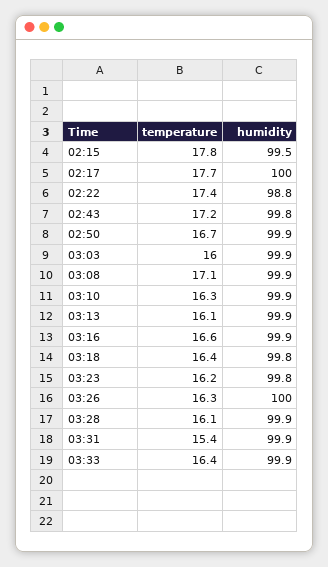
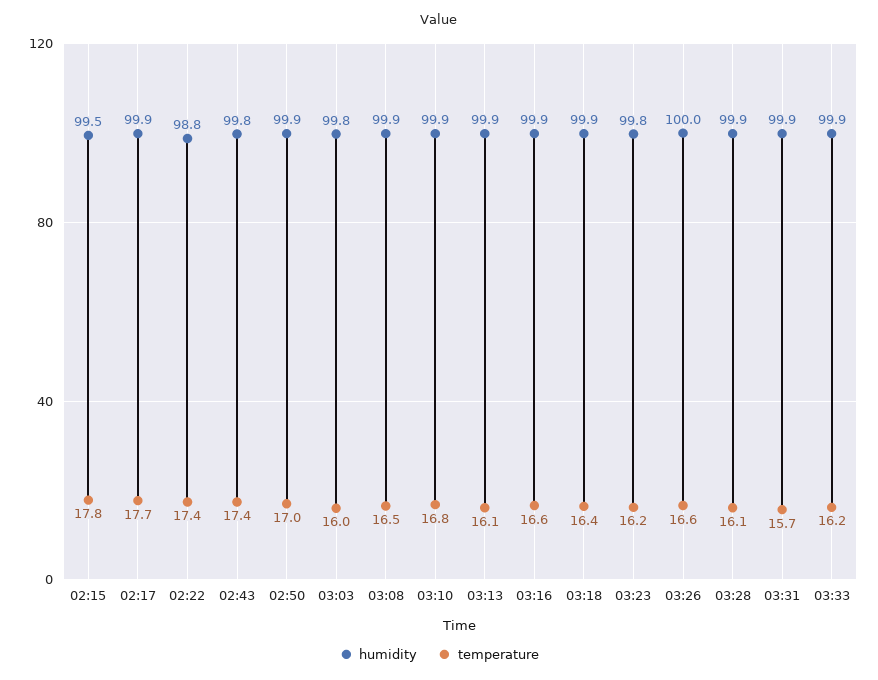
  {
    "temperature": {
      "02:15": 17.8,
      "02:17": 17.7,
      "02:22": 17.4,
-     "02:43": 17.2,
+     "02:43": 17.4,
-     "02:50": 16.7,
+     "02:50": 17,
      "03:03": 16,
-     "03:08": 17.1,
+     "03:08": 16.5,
-     "03:10": 16.3,
+     "03:10": 16.8,
      "03:13": 16.1,
      "03:16": 16.6,
      "03:18": 16.4,
      "03:23": 16.2,
-     "03:26": 16.3,
+     "03:26": 16.6,
      "03:28": 16.1,
-     "03:31": 15.4,
+     "03:31": 15.7,
-     "03:33": 16.4
+     "03:33": 16.2
    },
    "humidity": {
      "02:15": 99.5,
-     "02:17": 100,
+     "02:17": 99.9,
      "02:22": 98.8,
      "02:43": 99.8,
      "02:50": 99.9,
-     "03:03": 99.9,
+     "03:03": 99.8,
      "03:08": 99.9,
      "03:10": 99.9,
      "03:13": 99.9,
      "03:16": 99.9,
-     "03:18": 99.8,
+     "03:18": 99.9,
      "03:23": 99.8,
      "03:26": 100,
      "03:28": 99.9,
      "03:31": 99.9,
      "03:33": 99.9
    }
  }

